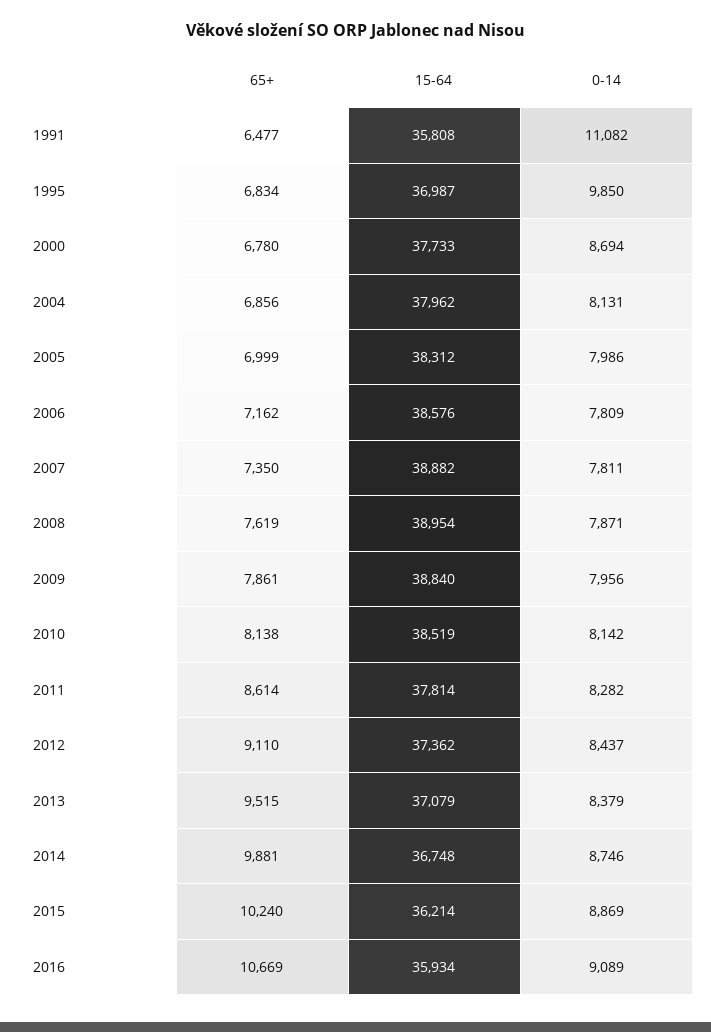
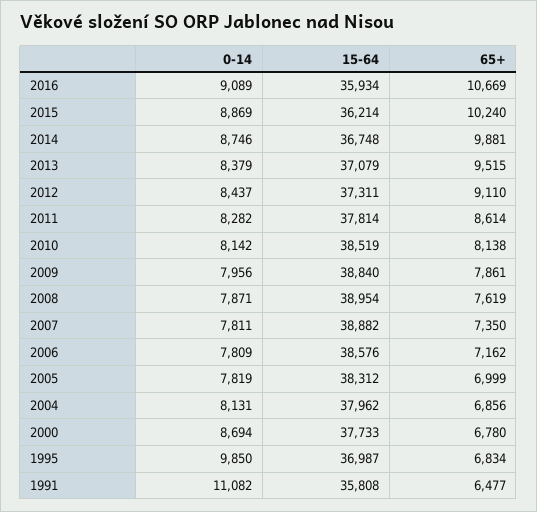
  {
    "65+": {
      "1991": 6477,
      "1995": 6834,
      "2000": 6780,
      "2004": 6856,
      "2005": 6999,
      "2006": 7162,
      "2007": 7350,
      "2008": 7619,
      "2009": 7861,
      "2010": 8138,
      "2011": 8614,
      "2012": 9110,
      "2013": 9515,
      "2014": 9881,
      "2015": 10240,
      "2016": 10669
    },
    "15-64": {
      "1991": 35808,
      "1995": 36987,
      "2000": 37733,
      "2004": 37962,
      "2005": 38312,
      "2006": 38576,
      "2007": 38882,
      "2008": 38954,
      "2009": 38840,
      "2010": 38519,
      "2011": 37814,
-     "2012": 37362,
+     "2012": 37311,
      "2013": 37079,
      "2014": 36748,
      "2015": 36214,
      "2016": 35934
    },
    "0-14": {
      "1991": 11082,
      "1995": 9850,
      "2000": 8694,
      "2004": 8131,
-     "2005": 7986,
+     "2005": 7819,
      "2006": 7809,
      "2007": 7811,
      "2008": 7871,
      "2009": 7956,
      "2010": 8142,
      "2011": 8282,
      "2012": 8437,
      "2013": 8379,
      "2014": 8746,
      "2015": 8869,
      "2016": 9089
    }
  }

